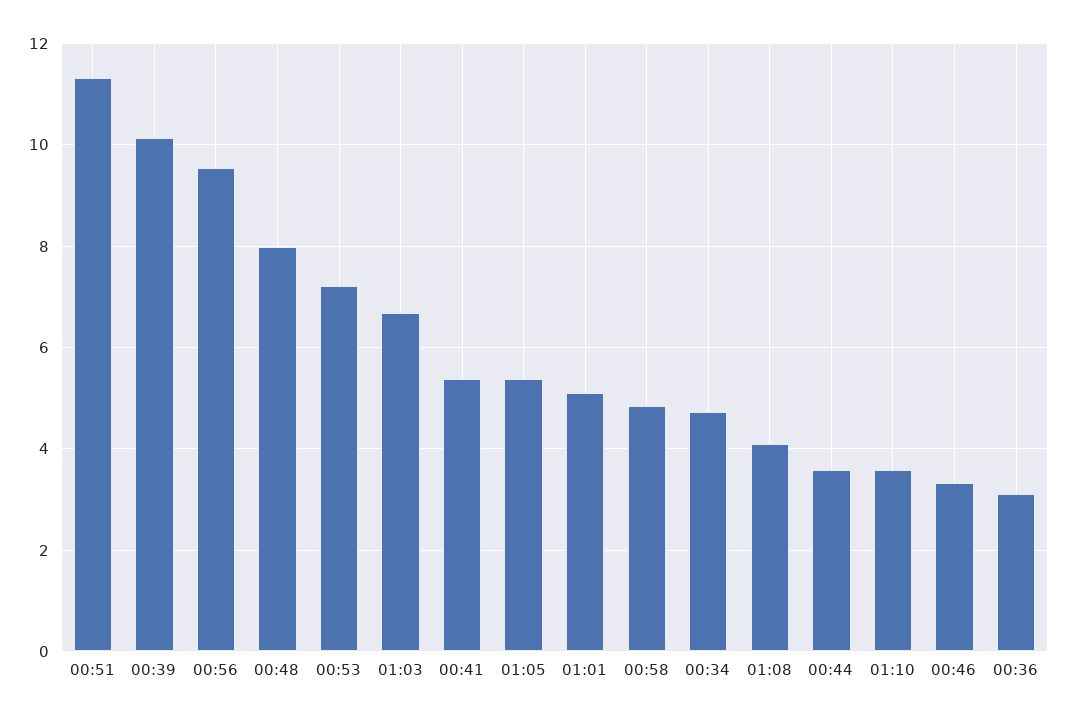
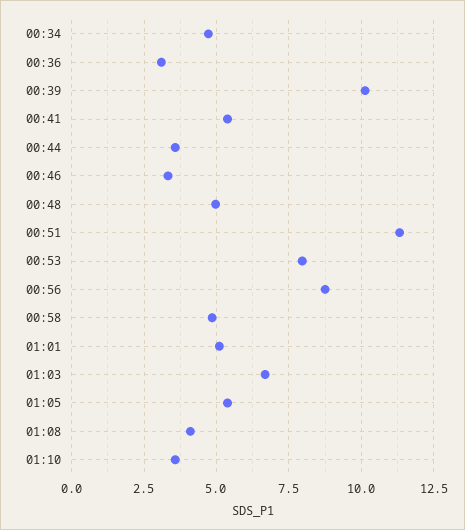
  {
    "00:51": 11.4,
    "00:39": 10.2,
-   "00:56": 9.6,
+   "00:56": 8.75,
-   "00:48": 8,
+   "00:48": 5,
-   "00:53": 7.2,
+   "00:53": 8,
    "01:03": 6.6,
    "00:41": 5.4,
    "01:05": 5.4,
    "01:01": 5.2,
    "00:58": 4.8,
    "00:34": 4.8,
    "01:08": 4.2,
    "00:44": 3.6,
    "01:10": 3.6,
    "00:46": 3.4,
    "00:36": 3.2
  }

